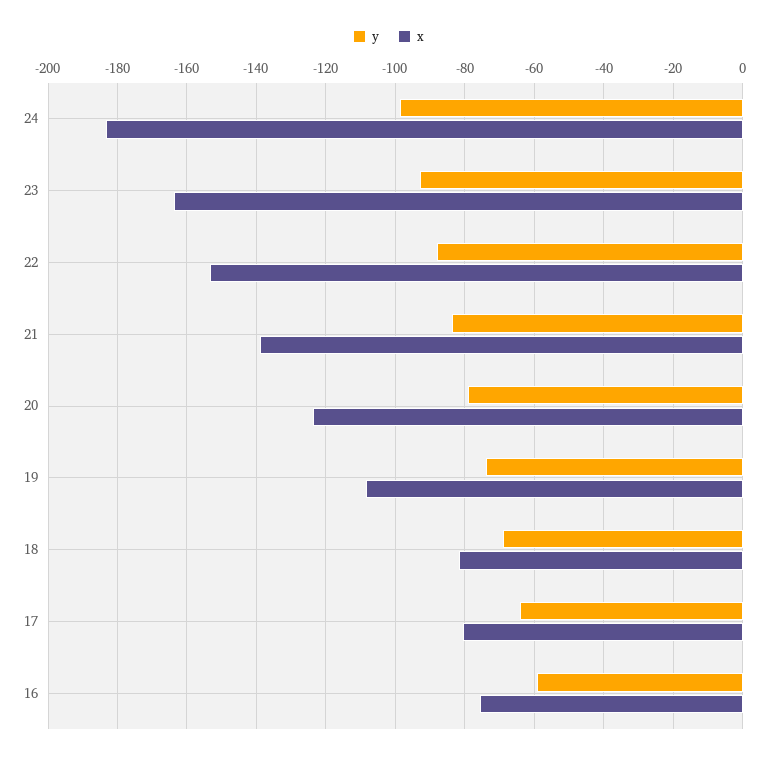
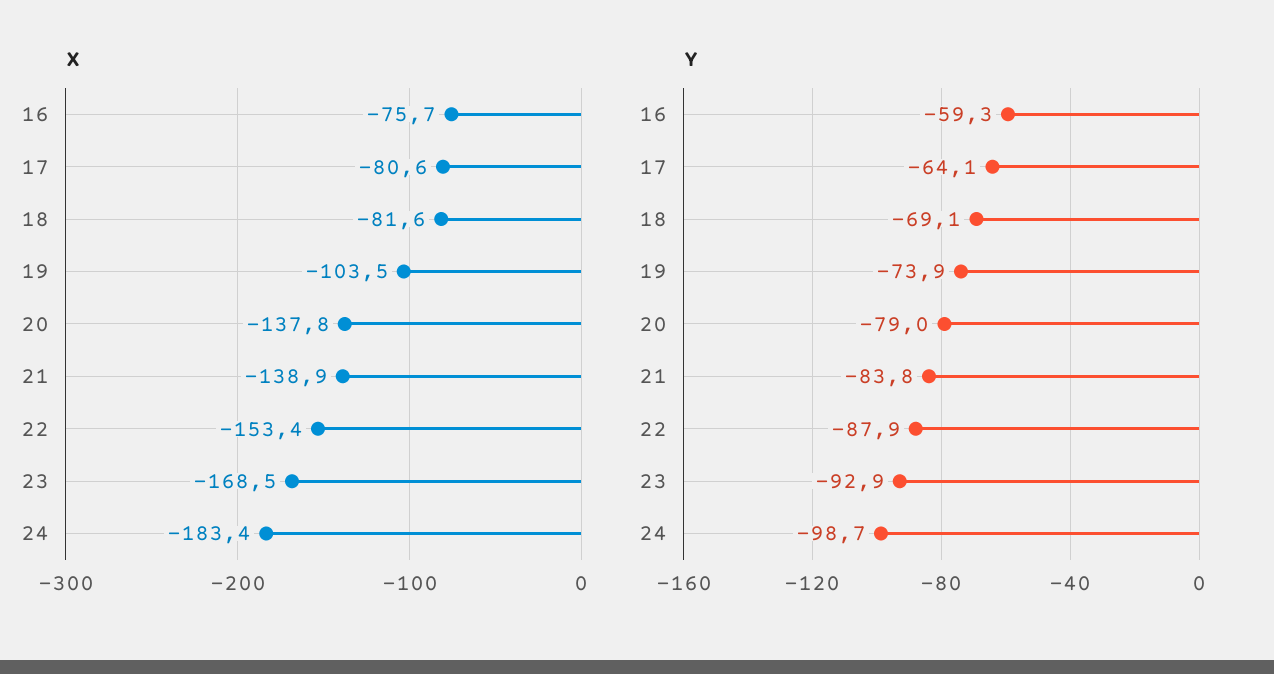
  {
    "y": {
      "24": -98.7,
      "23": -92.9,
      "22": -87.9,
      "21": -83.8,
      "20": -79,
      "19": -73.9,
      "18": -69.1,
      "17": -64.1,
      "16": -59.3
    },
    "x": {
      "24": -183.4,
-     "23": -164,
+     "23": -168.5,
      "22": -153.4,
      "21": -138.9,
-     "20": -124,
+     "20": -137.8,
-     "19": -108,
+     "19": -103.5,
      "18": -81.6,
      "17": -80.6,
      "16": -75.7
    }
  }

